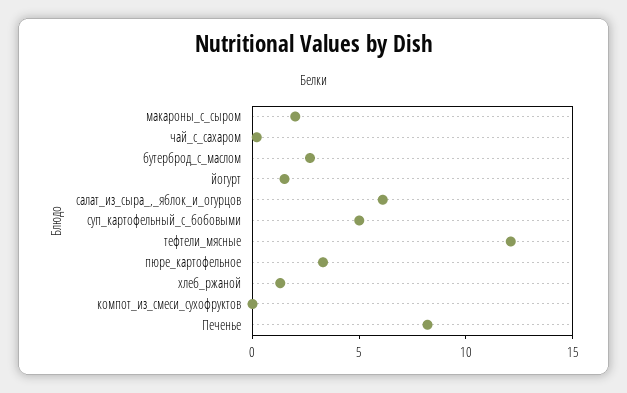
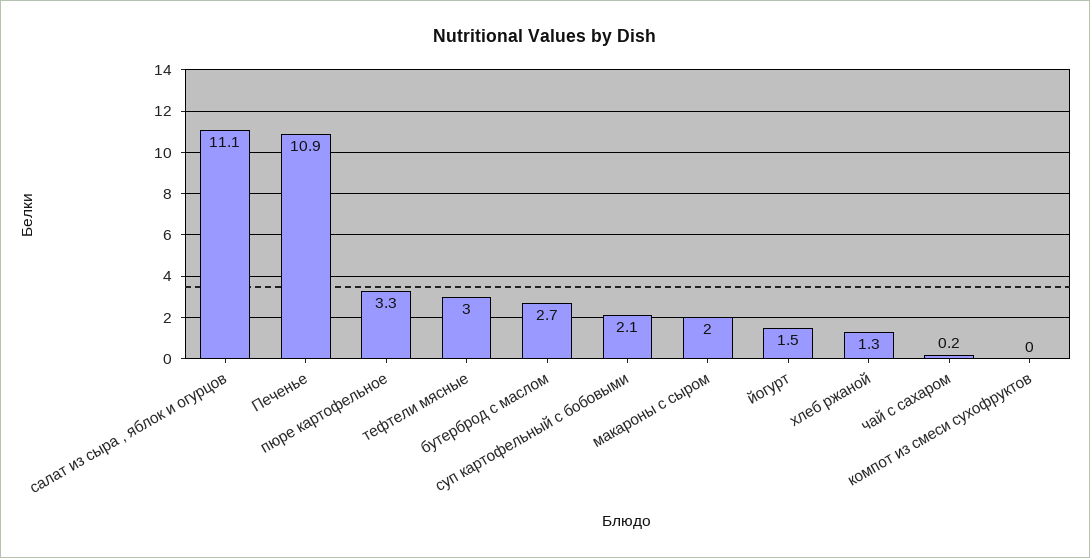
  {
    "макароны_с_сыром": 2,
    "чай_с_сахаром": 0.2,
    "бутерброд_с_маслом": 2.7,
    "йогурт": 1.5,
-   "салат_из_сыра_,_яблок_и_огурцов": 6,
+   "салат_из_сыра_,_яблок_и_огурцов": 11.1,
-   "суп_картофельный_с_бобовыми": 5,
+   "суп_картофельный_с_бобовыми": 2.1,
-   "тефтели_мясные": 12,
+   "тефтели_мясные": 3,
    "пюре_картофельное": 3.3,
    "хлеб_ржаной": 1.3,
    "компот_из_смеси_сухофруктов": 0,
-   "Печенье": 8
+   "Печенье": 10.9
  }

